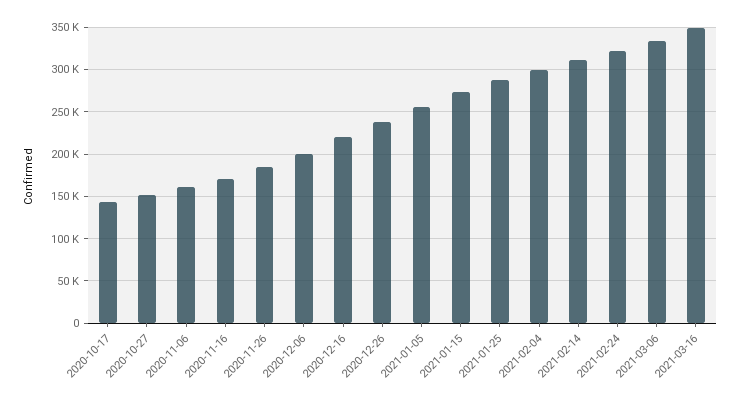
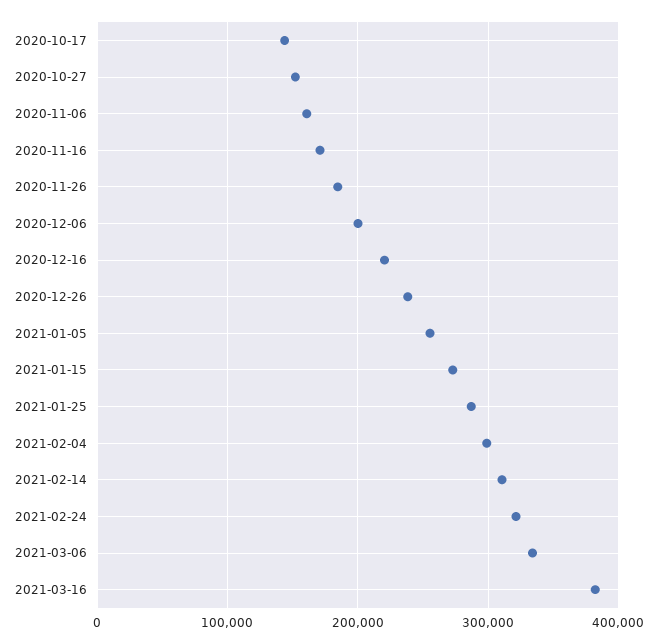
  {
    "2020-10-17": 140000,
    "2020-10-27": 150000,
    "2020-11-06": 160000,
    "2020-11-16": 170000,
    "2020-11-26": 180000,
    "2020-12-06": 200000,
    "2020-12-16": 220000,
    "2020-12-26": 240000,
    "2021-01-05": 260000,
    "2021-01-15": 270000,
    "2021-01-25": 290000,
    "2021-02-04": 300000,
    "2021-02-14": 310000,
    "2021-02-24": 320000,
    "2021-03-06": 330000,
-   "2021-03-16": 350000
+   "2021-03-16": 380000
  }

